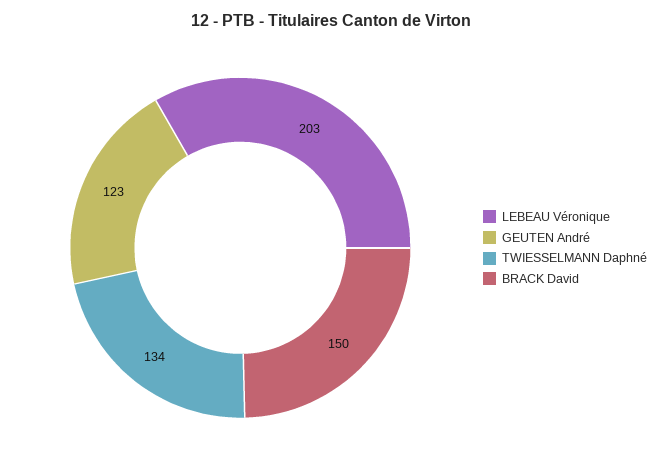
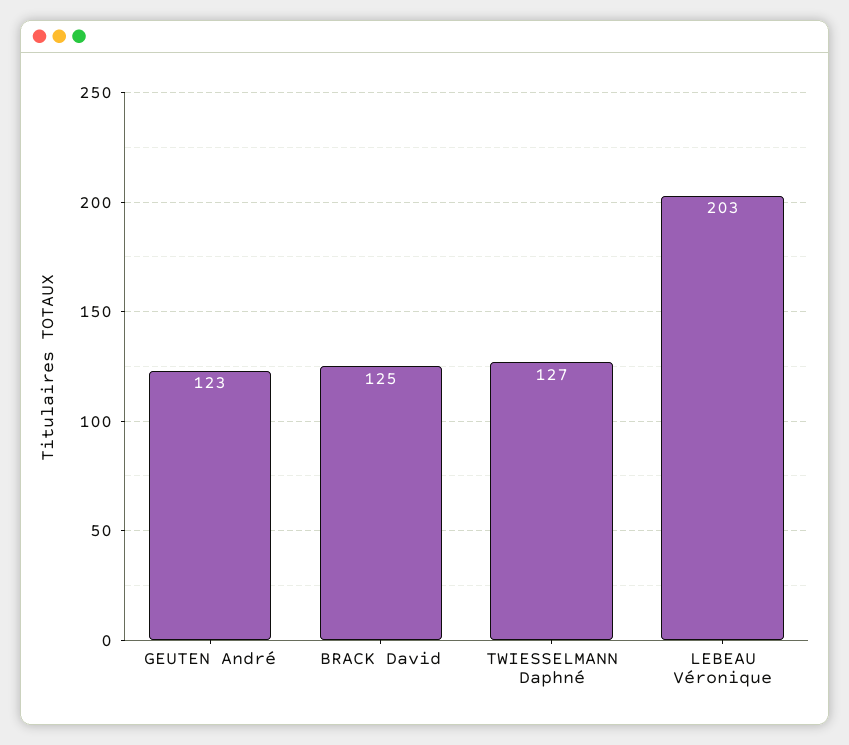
  {
    "LEBEAU Véronique": 203,
    "GEUTEN André": 123,
-   "TWIESSELMANN Daphné": 134,
+   "TWIESSELMANN Daphné": 127,
-   "BRACK David": 150
+   "BRACK David": 125
  }

